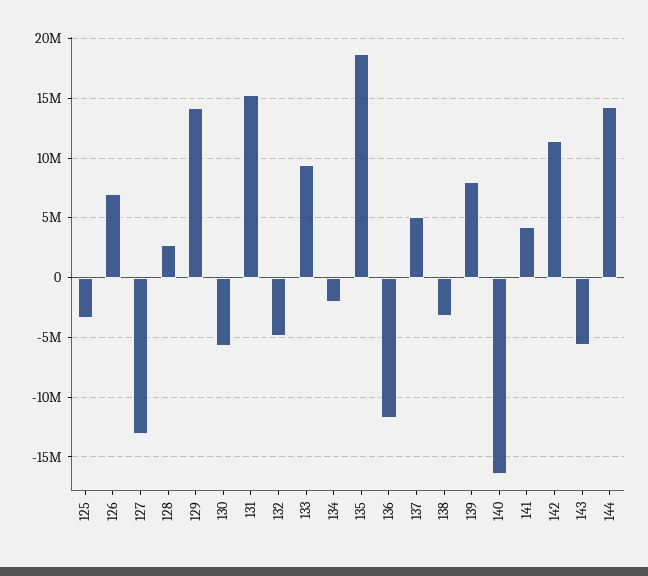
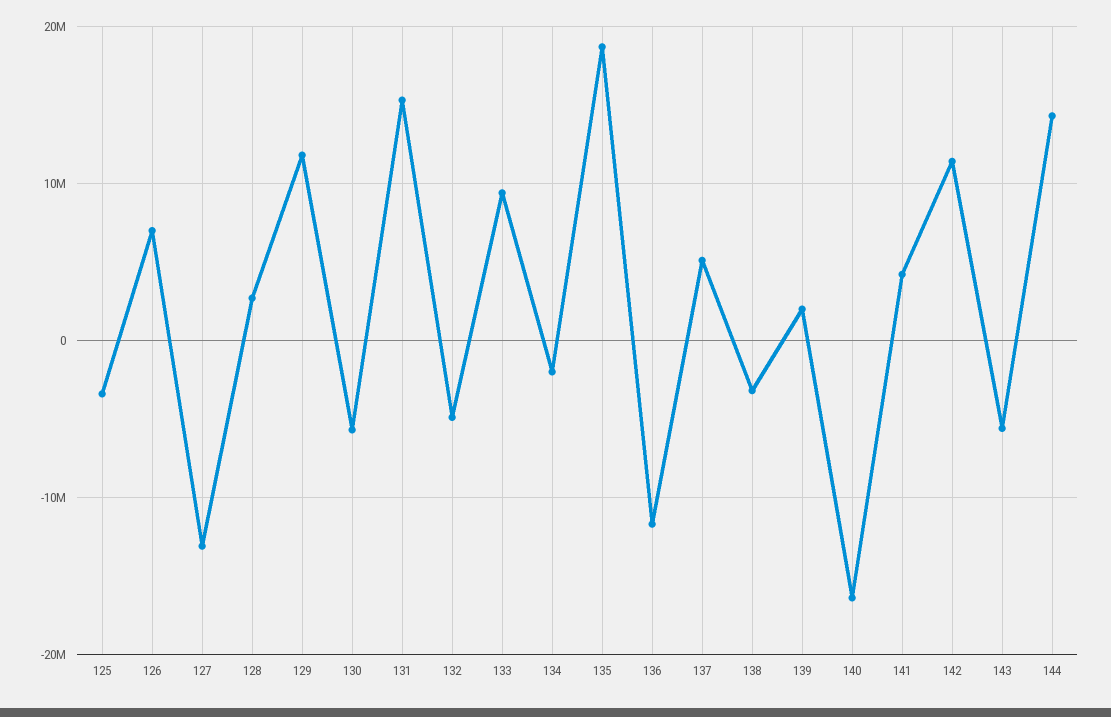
  {
    "125": -3000000,
    "126": 7000000,
    "127": -13000000,
    "128": 3000000,
-   "129": 14000000,
+   "129": 12000000,
    "130": -6000000,
    "131": 15000000,
    "132": -5000000,
    "133": 9000000,
    "134": -2000000,
    "135": 19000000,
    "136": -12000000,
    "137": 5000000,
    "138": -3000000,
-   "139": 8000000,
+   "139": 2000000,
    "140": -16000000,
    "141": 4000000,
    "142": 11000000,
    "143": -6000000,
    "144": 14000000
  }

